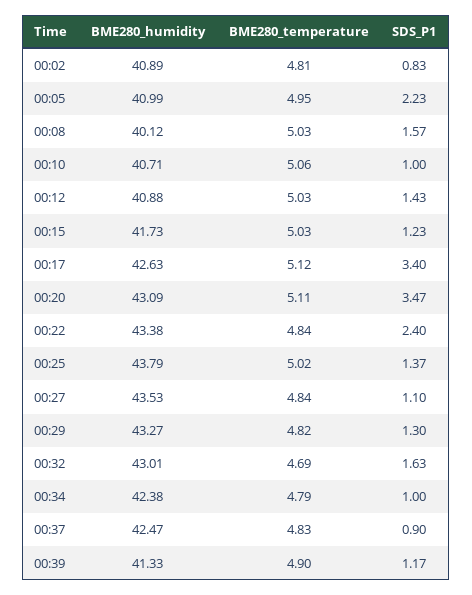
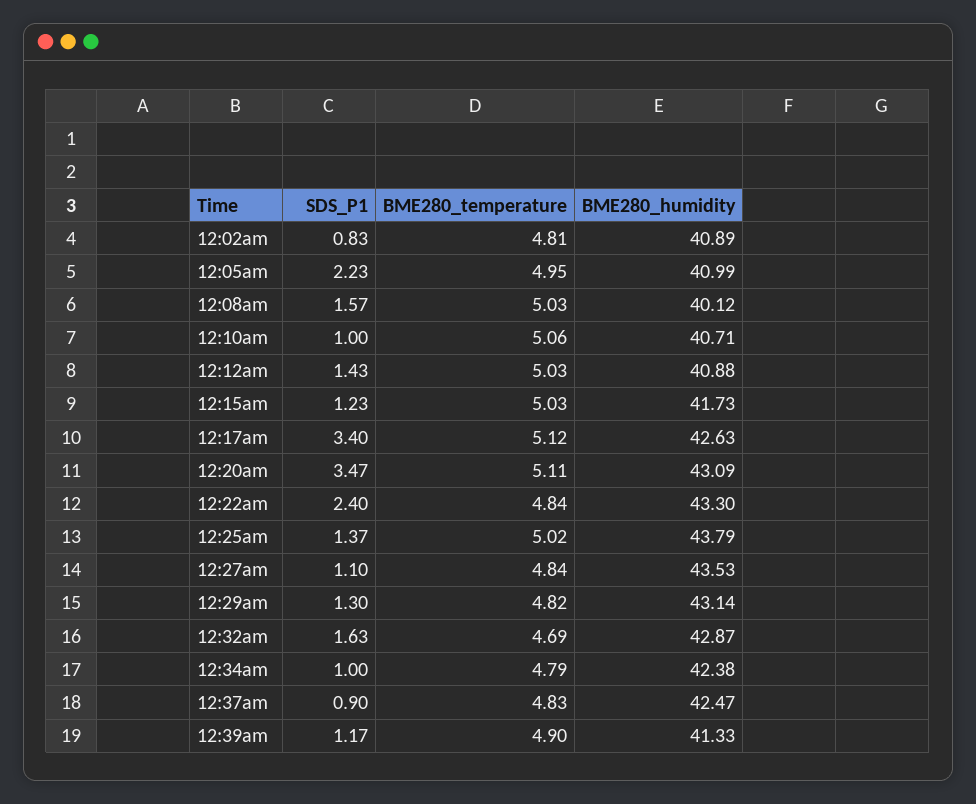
  {
    "BME280_humidity": {
      "00:02": 40.89,
      "00:05": 40.99,
      "00:08": 40.12,
      "00:10": 40.71,
      "00:12": 40.88,
      "00:15": 41.73,
      "00:17": 42.63,
      "00:20": 43.09,
-     "00:22": 43.38,
+     "00:22": 43.3,
      "00:25": 43.79,
      "00:27": 43.53,
-     "00:29": 43.27,
+     "00:29": 43.14,
-     "00:32": 43.01,
+     "00:32": 42.87,
      "00:34": 42.38,
      "00:37": 42.47,
      "00:39": 41.33
    },
    "BME280_temperature": {
      "00:02": 4.81,
      "00:05": 4.95,
      "00:08": 5.03,
      "00:10": 5.06,
      "00:12": 5.03,
      "00:15": 5.03,
      "00:17": 5.12,
      "00:20": 5.11,
      "00:22": 4.84,
      "00:25": 5.02,
      "00:27": 4.84,
      "00:29": 4.82,
      "00:32": 4.69,
      "00:34": 4.79,
      "00:37": 4.83,
      "00:39": 4.9
    },
    "SDS_P1": {
      "00:02": 0.83,
      "00:05": 2.23,
      "00:08": 1.57,
      "00:10": 1,
      "00:12": 1.43,
      "00:15": 1.23,
      "00:17": 3.4,
      "00:20": 3.47,
      "00:22": 2.4,
      "00:25": 1.37,
      "00:27": 1.1,
      "00:29": 1.3,
      "00:32": 1.63,
      "00:34": 1,
      "00:37": 0.9,
      "00:39": 1.17
    }
  }

